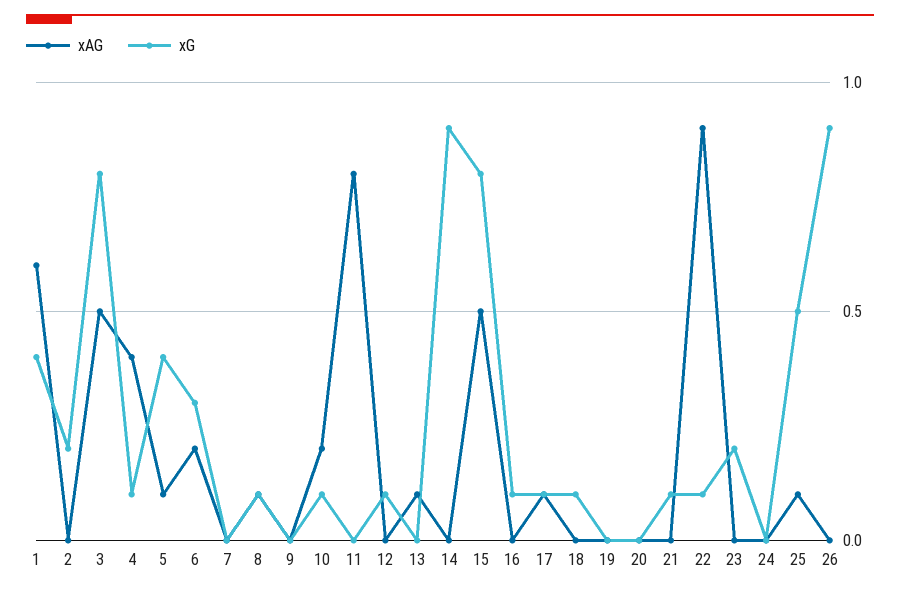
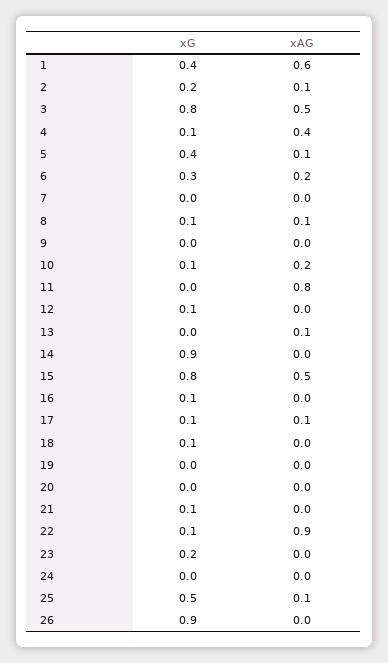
  {
    "xAG": {
      "1": 0.6,
-     "2": 0,
+     "2": 0.1,
      "3": 0.5,
      "4": 0.4,
      "5": 0.1,
      "6": 0.2,
      "7": 0,
      "8": 0.1,
      "9": 0,
      "10": 0.2,
      "11": 0.8,
      "12": 0,
      "13": 0.1,
      "14": 0,
      "15": 0.5,
      "16": 0,
      "17": 0.1,
      "18": 0,
      "19": 0,
      "20": 0,
      "21": 0,
      "22": 0.9,
      "23": 0,
      "24": 0,
      "25": 0.1,
      "26": 0
    },
    "xG": {
      "1": 0.4,
      "2": 0.2,
      "3": 0.8,
      "4": 0.1,
      "5": 0.4,
      "6": 0.3,
      "7": 0,
      "8": 0.1,
      "9": 0,
      "10": 0.1,
      "11": 0,
      "12": 0.1,
      "13": 0,
      "14": 0.9,
      "15": 0.8,
      "16": 0.1,
      "17": 0.1,
      "18": 0.1,
      "19": 0,
      "20": 0,
      "21": 0.1,
      "22": 0.1,
      "23": 0.2,
      "24": 0,
      "25": 0.5,
      "26": 0.9
    }
  }

